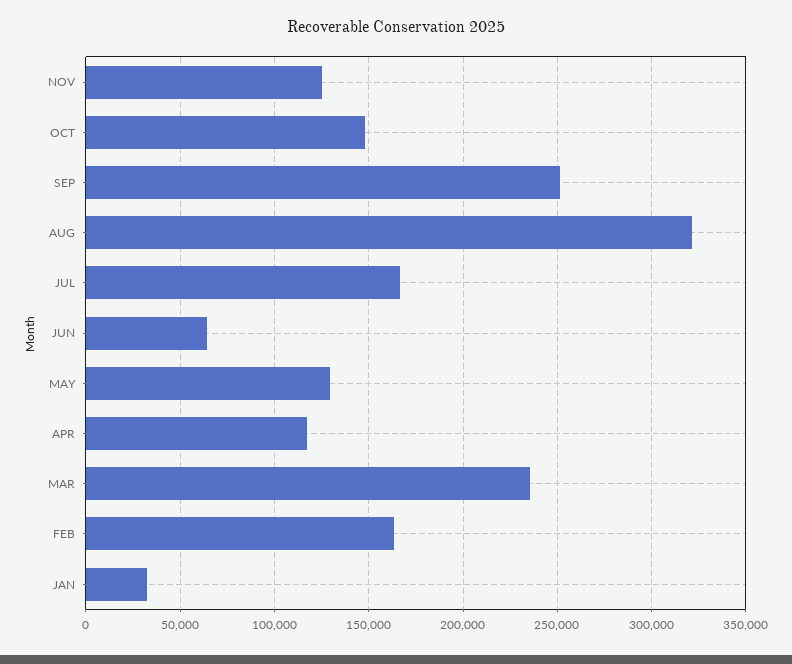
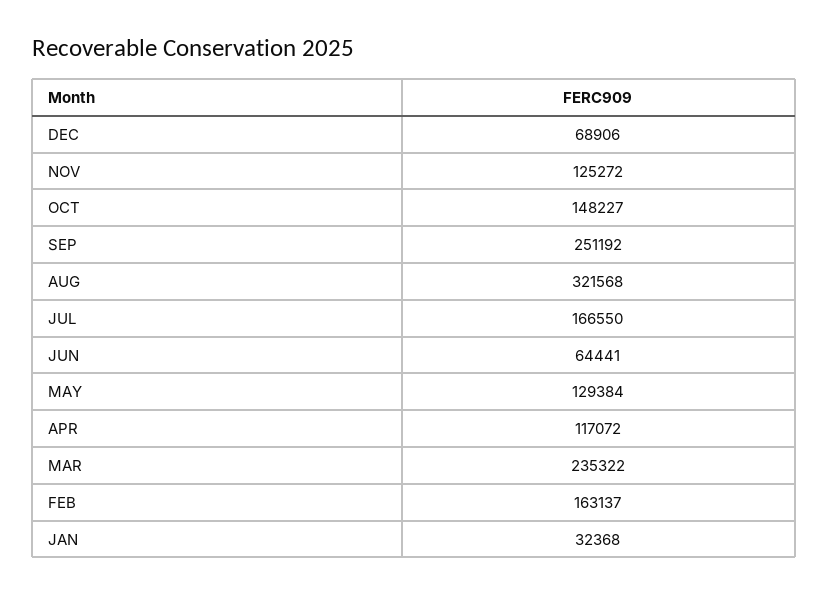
  {
    "NOV": 125272,
    "OCT": 148227,
    "SEP": 251192,
    "AUG": 321568,
    "JUL": 166550,
    "JUN": 64441,
    "MAY": 129384,
    "APR": 117072,
    "MAR": 235322,
    "FEB": 163137,
-   "JAN": 32368
+   "JAN": 32368,
+   "DEC": 68906
  }

